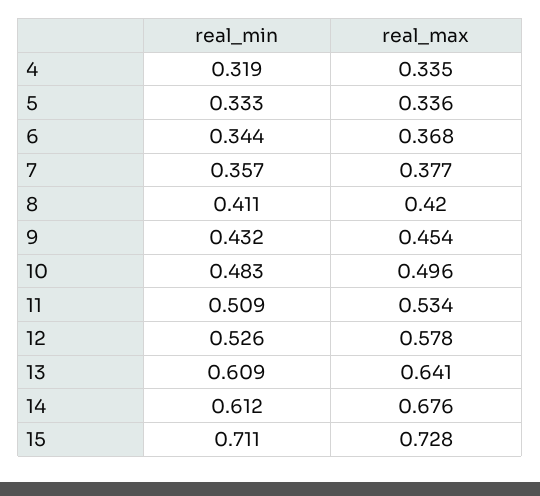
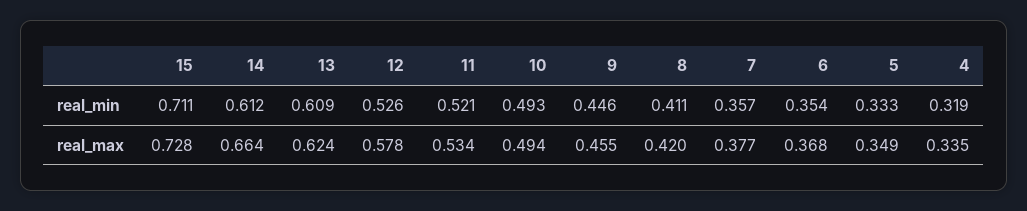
  {
    "real_min": {
      "4": 0.319,
      "5": 0.333,
-     "6": 0.344,
+     "6": 0.354,
      "7": 0.357,
      "8": 0.411,
-     "9": 0.432,
+     "9": 0.446,
-     "10": 0.483,
+     "10": 0.493,
-     "11": 0.509,
+     "11": 0.521,
      "12": 0.526,
      "13": 0.609,
      "14": 0.612,
      "15": 0.711
    },
    "real_max": {
      "4": 0.335,
-     "5": 0.336,
+     "5": 0.349,
      "6": 0.368,
      "7": 0.377,
      "8": 0.42,
-     "9": 0.454,
+     "9": 0.455,
-     "10": 0.496,
+     "10": 0.494,
      "11": 0.534,
      "12": 0.578,
-     "13": 0.641,
+     "13": 0.624,
-     "14": 0.676,
+     "14": 0.664,
      "15": 0.728
    }
  }

